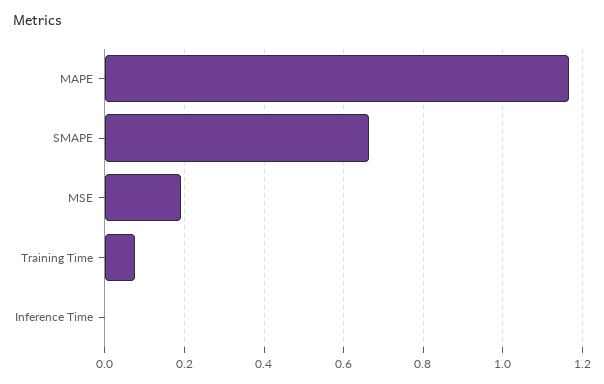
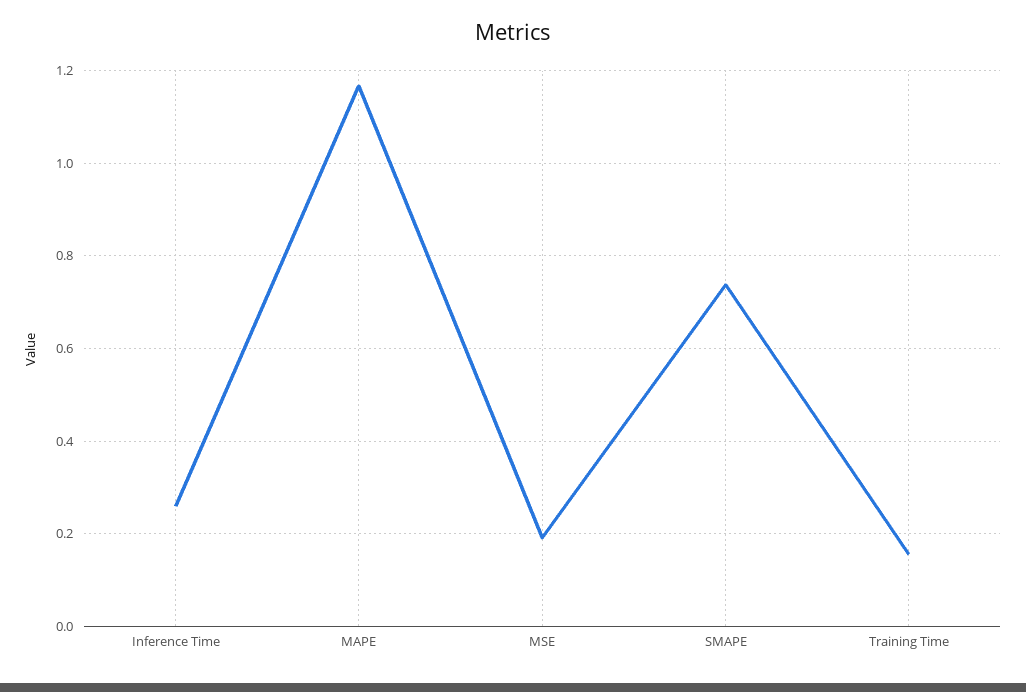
  {
    "MAPE": 1.16,
-   "SMAPE": 0.66,
+   "SMAPE": 0.74,
    "MSE": 0.2,
-   "Training Time": 0.08,
+   "Training Time": 0.16,
-   "Inference Time": 0
+   "Inference Time": 0.26
  }

